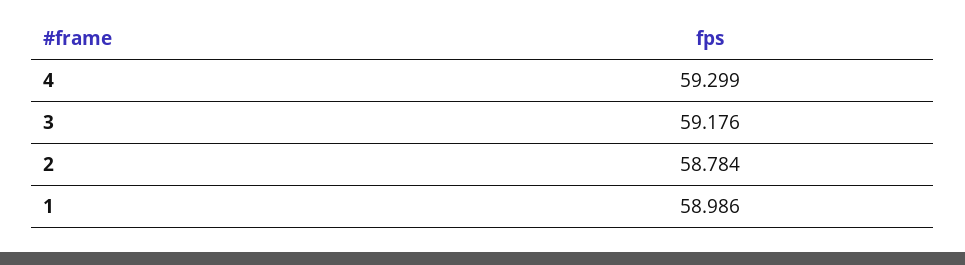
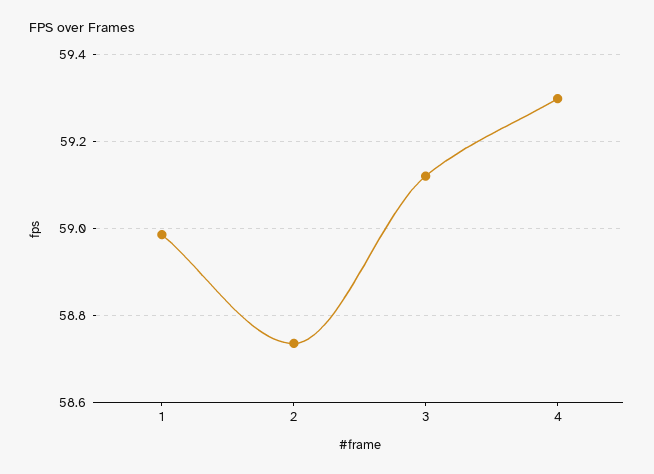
  {
    "4": 59.299,
-   "3": 59.176,
+   "3": 59.12,
-   "2": 58.784,
+   "2": 58.74,
    "1": 58.986
  }

